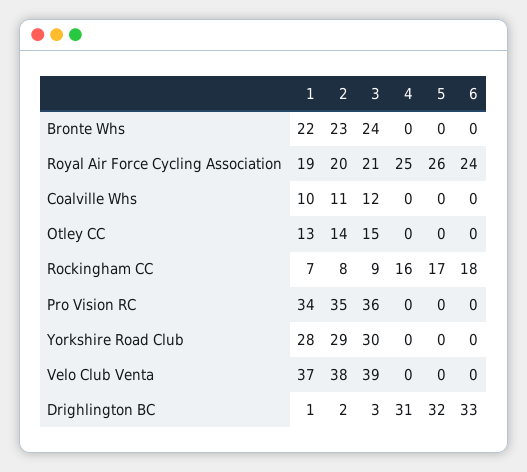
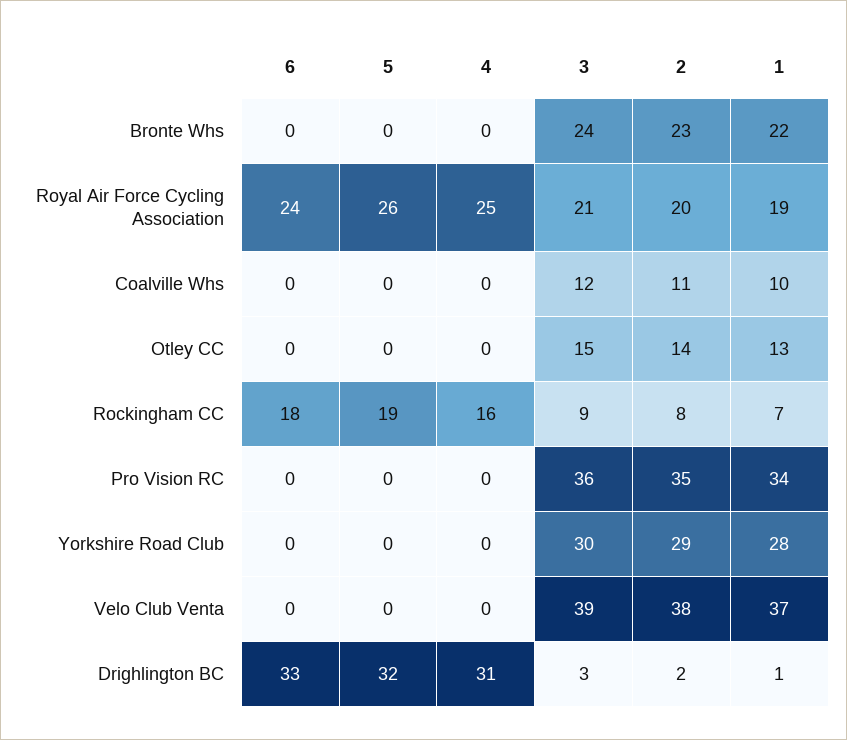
  {
    "1": {
      "Bronte Whs": 22,
      "Royal Air Force Cycling Association": 19,
      "Coalville Whs": 10,
      "Otley CC": 13,
      "Rockingham CC": 7,
      "Pro Vision RC": 34,
      "Yorkshire Road Club": 28,
      "Velo Club Venta": 37,
      "Drighlington BC": 1
    },
    "2": {
      "Bronte Whs": 23,
      "Royal Air Force Cycling Association": 20,
      "Coalville Whs": 11,
      "Otley CC": 14,
      "Rockingham CC": 8,
      "Pro Vision RC": 35,
      "Yorkshire Road Club": 29,
      "Velo Club Venta": 38,
      "Drighlington BC": 2
    },
    "3": {
      "Bronte Whs": 24,
      "Royal Air Force Cycling Association": 21,
      "Coalville Whs": 12,
      "Otley CC": 15,
      "Rockingham CC": 9,
      "Pro Vision RC": 36,
      "Yorkshire Road Club": 30,
      "Velo Club Venta": 39,
      "Drighlington BC": 3
    },
    "4": {
      "Bronte Whs": 0,
      "Royal Air Force Cycling Association": 25,
      "Coalville Whs": 0,
      "Otley CC": 0,
      "Rockingham CC": 16,
      "Pro Vision RC": 0,
      "Yorkshire Road Club": 0,
      "Velo Club Venta": 0,
      "Drighlington BC": 31
    },
    "5": {
      "Bronte Whs": 0,
      "Royal Air Force Cycling Association": 26,
      "Coalville Whs": 0,
      "Otley CC": 0,
-     "Rockingham CC": 17,
+     "Rockingham CC": 19,
      "Pro Vision RC": 0,
      "Yorkshire Road Club": 0,
      "Velo Club Venta": 0,
      "Drighlington BC": 32
    },
    "6": {
      "Bronte Whs": 0,
      "Royal Air Force Cycling Association": 24,
      "Coalville Whs": 0,
      "Otley CC": 0,
      "Rockingham CC": 18,
      "Pro Vision RC": 0,
      "Yorkshire Road Club": 0,
      "Velo Club Venta": 0,
      "Drighlington BC": 33
    }
  }

